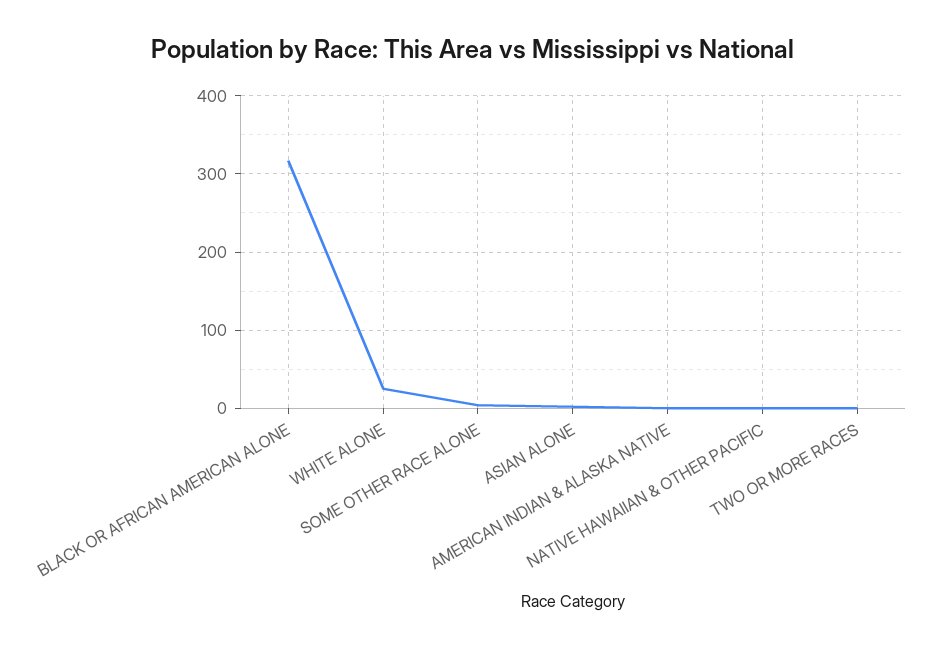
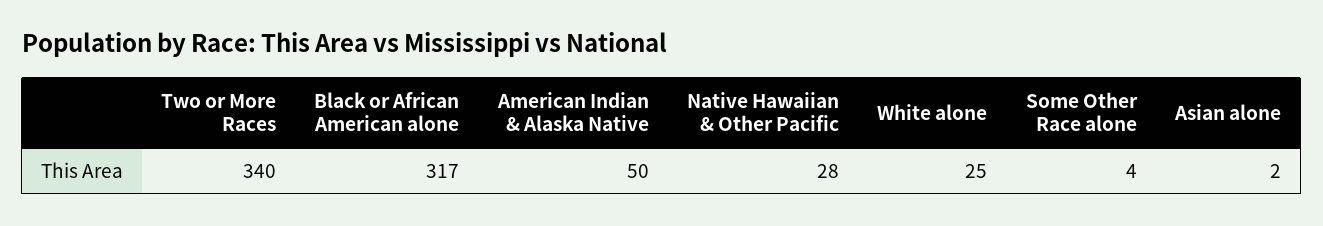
  {
    "BLACK OR AFRICAN AMERICAN ALONE": 317,
    "WHITE ALONE": 25,
    "SOME OTHER RACE ALONE": 4,
    "ASIAN ALONE": 2,
-   "AMERICAN INDIAN & ALASKA NATIVE": 0,
+   "AMERICAN INDIAN & ALASKA NATIVE": 50,
-   "NATIVE HAWAIIAN & OTHER PACIFIC": 0,
+   "NATIVE HAWAIIAN & OTHER PACIFIC": 28,
-   "TWO OR MORE RACES": 0
+   "TWO OR MORE RACES": 340
  }

